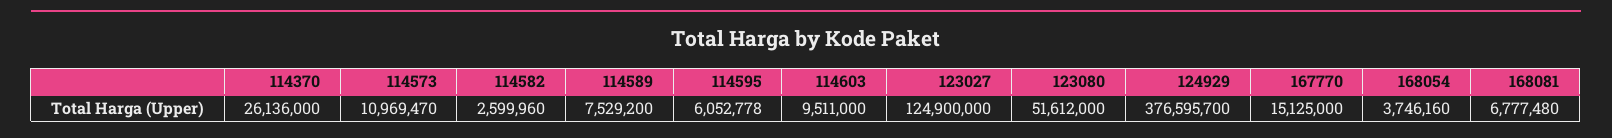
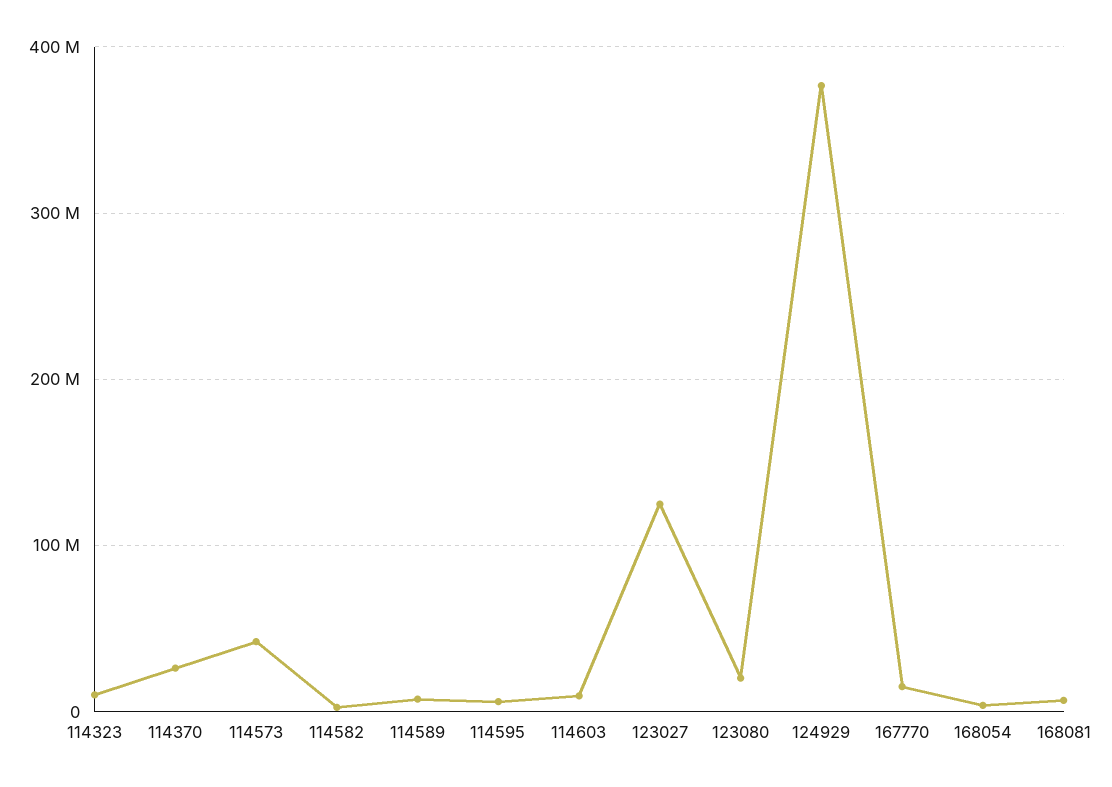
  {
    "114370": 26136000,
-   "114573": 10969470,
+   "114573": 40000000,
    "114582": 2599960,
    "114589": 7529200,
    "114595": 6052778,
    "114603": 9511000,
    "123027": 124900000,
-   "123080": 51612000,
+   "123080": 20000000,
    "124929": 376595700,
    "167770": 15125000,
    "168054": 3746160,
-   "168081": 6777480
+   "168081": 6777480,
+   "114323": 10000000
  }

